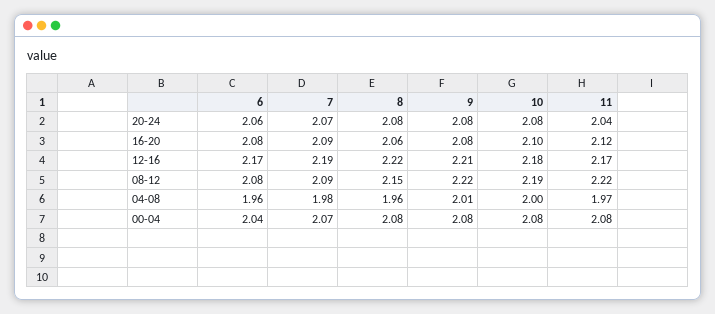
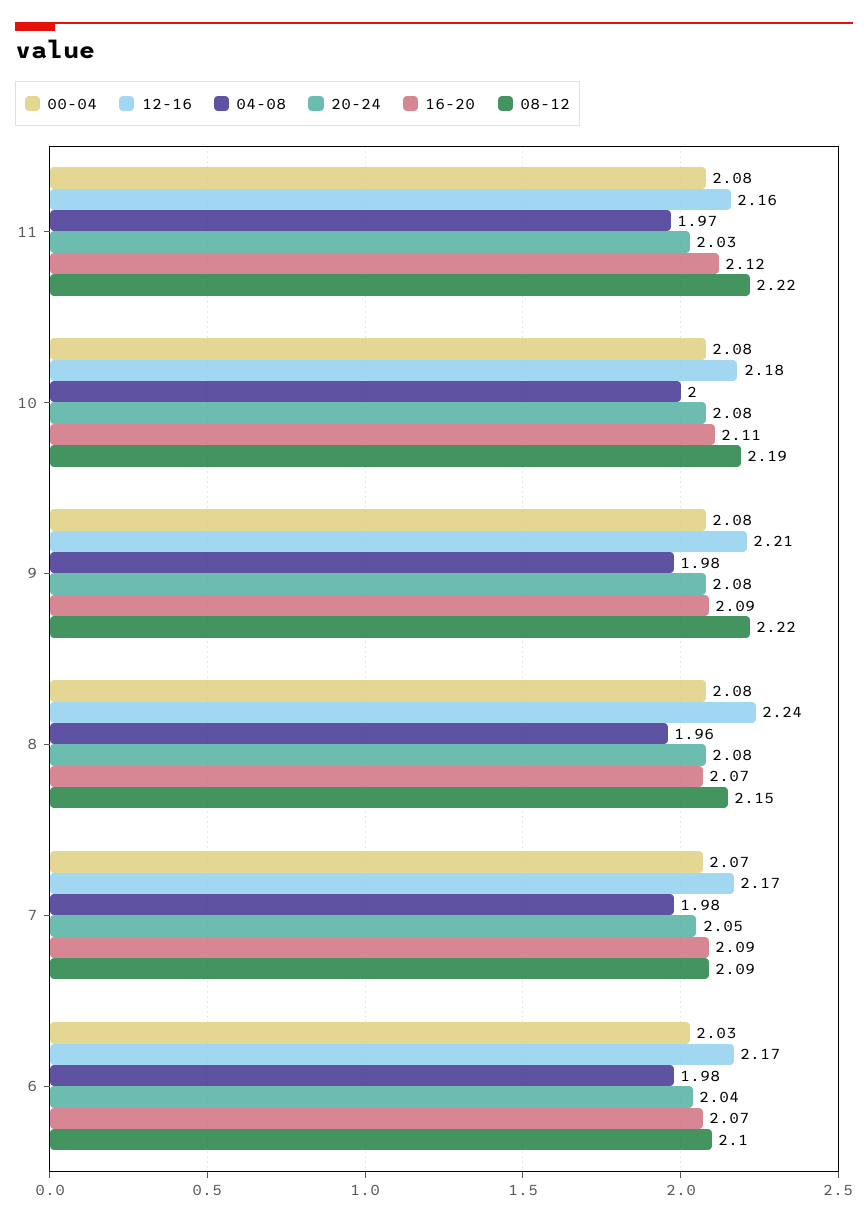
  {
    "20-24": {
-     "6": 2.06,
+     "6": 2.04,
-     "7": 2.07,
+     "7": 2.05,
      "8": 2.08,
      "9": 2.08,
      "10": 2.08,
-     "11": 2.04
+     "11": 2.03
    },
    "16-20": {
-     "6": 2.08,
+     "6": 2.07,
      "7": 2.09,
-     "8": 2.06,
+     "8": 2.07,
-     "9": 2.08,
+     "9": 2.09,
-     "10": 2.1,
+     "10": 2.11,
      "11": 2.12
    },
    "12-16": {
      "6": 2.17,
-     "7": 2.19,
+     "7": 2.17,
-     "8": 2.22,
+     "8": 2.24,
      "9": 2.21,
      "10": 2.18,
-     "11": 2.17
+     "11": 2.16
    },
    "08-12": {
-     "6": 2.08,
+     "6": 2.1,
      "7": 2.09,
      "8": 2.15,
      "9": 2.22,
      "10": 2.19,
      "11": 2.22
    },
    "04-08": {
-     "6": 1.96,
+     "6": 1.98,
      "7": 1.98,
      "8": 1.96,
-     "9": 2.01,
+     "9": 1.98,
      "10": 2,
      "11": 1.97
    },
    "00-04": {
-     "6": 2.04,
+     "6": 2.03,
      "7": 2.07,
      "8": 2.08,
      "9": 2.08,
      "10": 2.08,
      "11": 2.08
    }
  }

